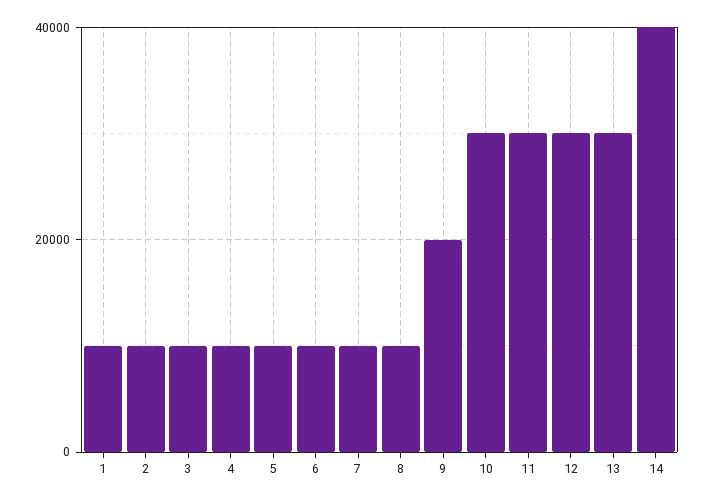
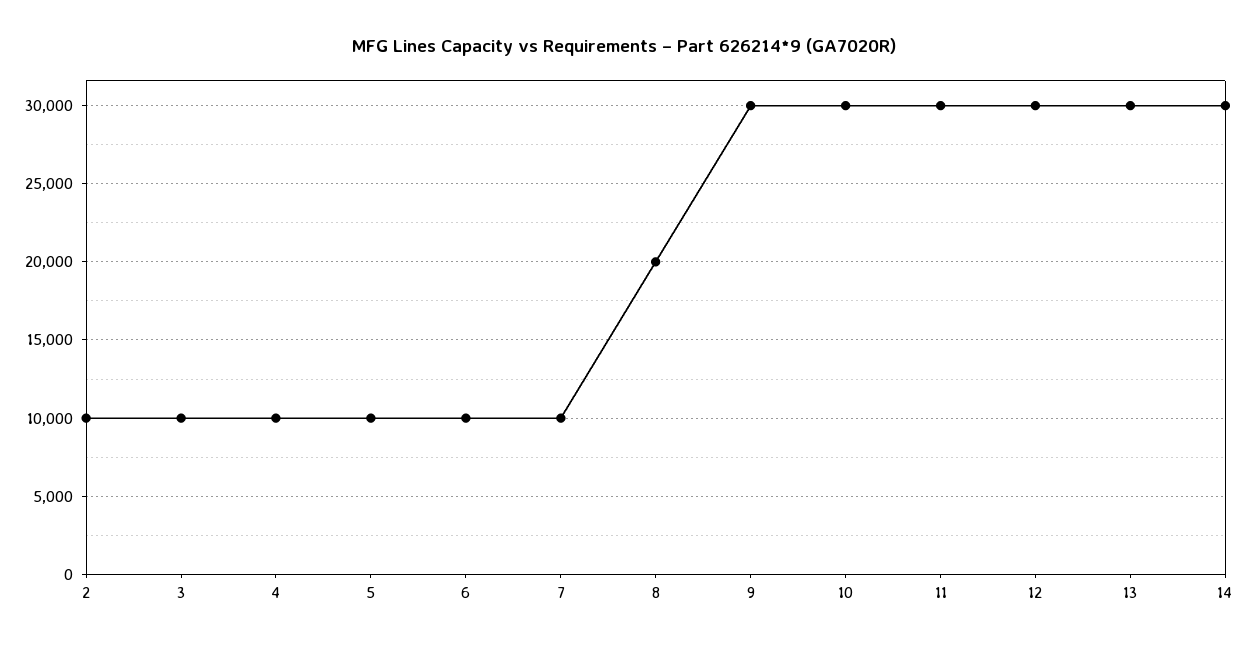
  {
-   "1": 10000,
    "2": 10000,
    "3": 10000,
    "4": 10000,
    "5": 10000,
    "6": 10000,
    "7": 10000,
-   "8": 10000,
+   "8": 20000,
-   "9": 20000,
+   "9": 30000,
    "10": 30000,
    "11": 30000,
    "12": 30000,
    "13": 30000,
-   "14": 40000
+   "14": 30000
  }

